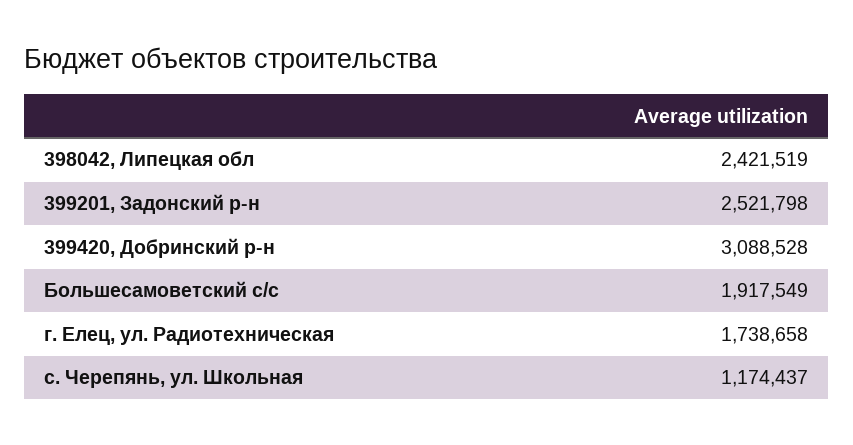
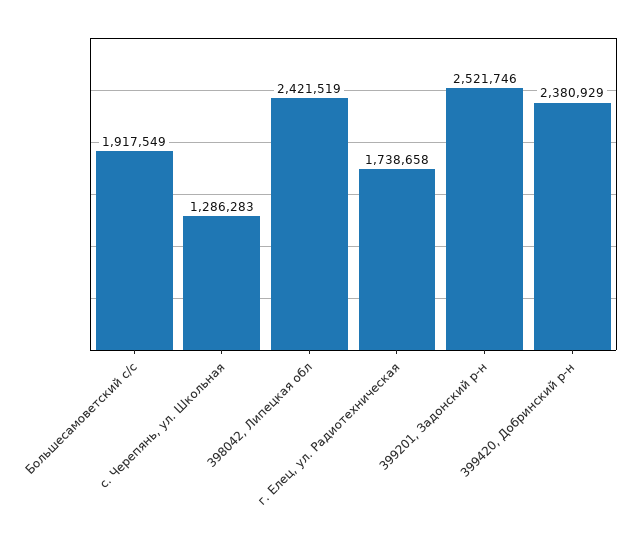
  {
    "398042, Липецкая обл": 2421519,
-   "399201, Задонский р-н": 2521798,
+   "399201, Задонский р-н": 2521746,
-   "399420, Добринский р-н": 3088528,
+   "399420, Добринский р-н": 2380929,
    "Большесамоветский с/с": 1917549,
    "г. Елец, ул. Радиотехническая": 1738658,
-   "с. Черепянь, ул. Школьная": 1174437
+   "с. Черепянь, ул. Школьная": 1286283
  }

